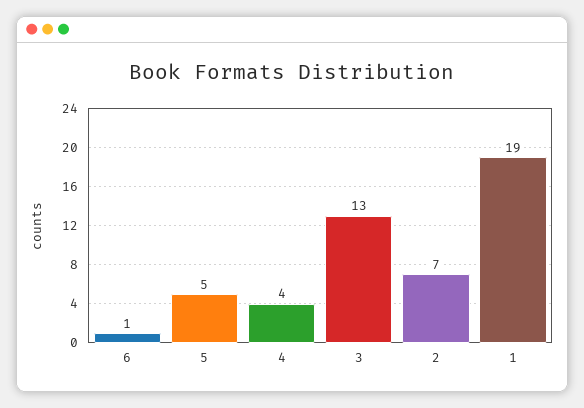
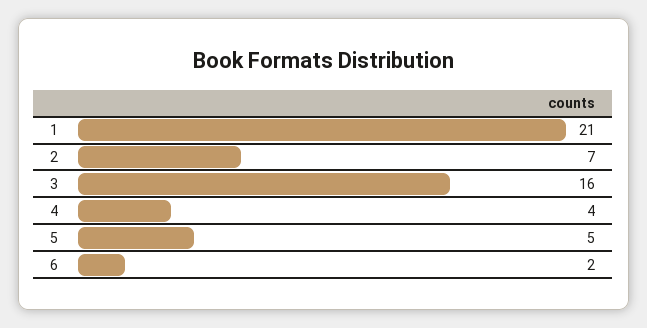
  {
-   "6": 1,
+   "6": 2,
    "5": 5,
    "4": 4,
-   "3": 13,
+   "3": 16,
    "2": 7,
-   "1": 19
+   "1": 21
  }

